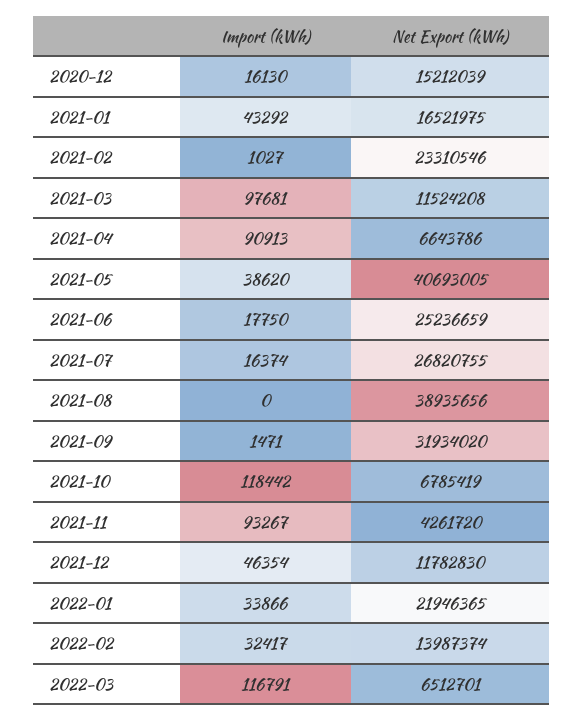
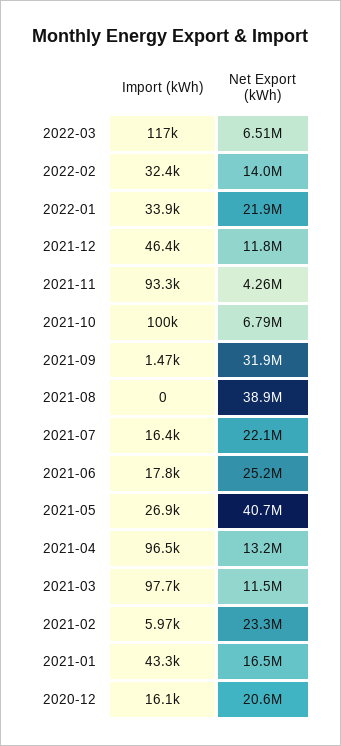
  {
    "Import (kWh)": {
      "2020-12": 16130,
      "2021-01": 43292,
-     "2021-02": 1027,
+     "2021-02": 5970,
      "2021-03": 97681,
-     "2021-04": 90913,
+     "2021-04": 96500,
-     "2021-05": 38620,
+     "2021-05": 26900,
      "2021-06": 17750,
      "2021-07": 16374,
      "2021-08": 0,
      "2021-09": 1471,
-     "2021-10": 118442,
+     "2021-10": 100000,
      "2021-11": 93267,
      "2021-12": 46354,
      "2022-01": 33866,
      "2022-02": 32417,
      "2022-03": 116791
    },
    "Net Export (kWh)": {
-     "2020-12": 15212039,
+     "2020-12": 20600000,
      "2021-01": 16521975,
      "2021-02": 23310546,
      "2021-03": 11524208,
-     "2021-04": 6643786,
+     "2021-04": 13200000,
      "2021-05": 40693005,
      "2021-06": 25236659,
-     "2021-07": 26820755,
+     "2021-07": 22100000,
      "2021-08": 38935656,
      "2021-09": 31934020,
      "2021-10": 6785419,
      "2021-11": 4261720,
      "2021-12": 11782830,
      "2022-01": 21946365,
      "2022-02": 13987374,
      "2022-03": 6512701
    }
  }

